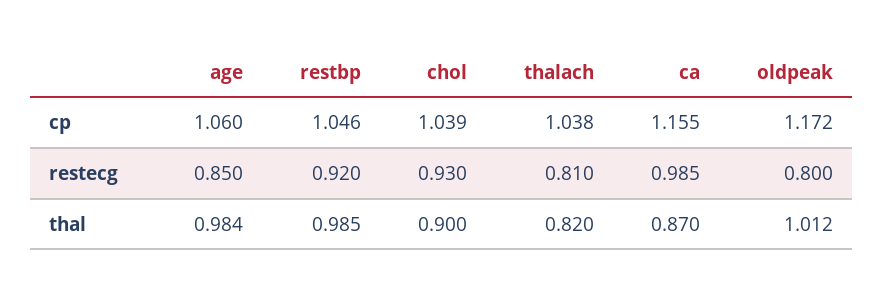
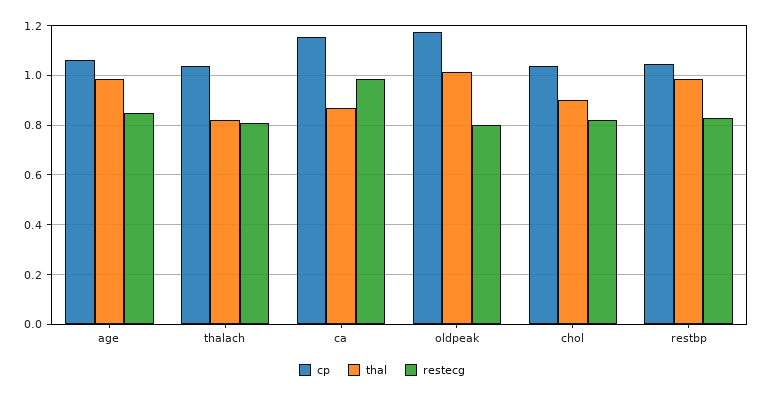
  {
    "cp": {
      "age": 1.06,
      "restbp": 1.046,
      "chol": 1.039,
      "thalach": 1.038,
      "ca": 1.155,
      "oldpeak": 1.172
    },
    "restecg": {
      "age": 0.85,
-     "restbp": 0.92,
+     "restbp": 0.825,
-     "chol": 0.93,
+     "chol": 0.825,
      "thalach": 0.81,
      "ca": 0.985,
      "oldpeak": 0.8
    },
    "thal": {
      "age": 0.984,
      "restbp": 0.985,
      "chol": 0.9,
      "thalach": 0.82,
      "ca": 0.87,
      "oldpeak": 1.012
    }
  }

